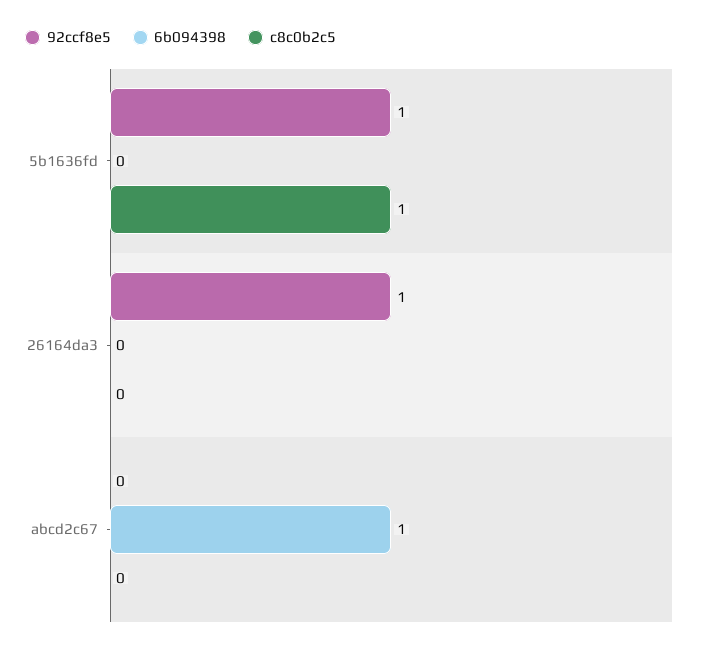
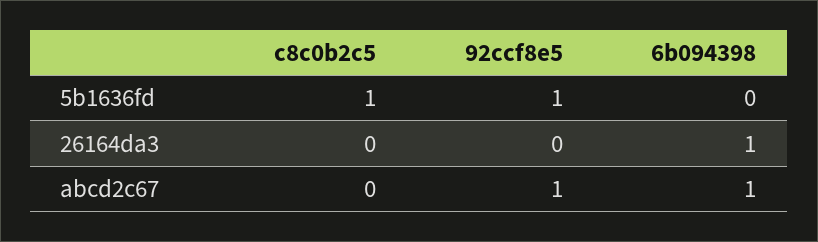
  {
    "92ccf8e5": {
      "5b1636fd": 1,
-     "26164da3": 1,
+     "26164da3": 0,
-     "abcd2c67": 0
+     "abcd2c67": 1
    },
    "6b094398": {
      "5b1636fd": 0,
-     "26164da3": 0,
+     "26164da3": 1,
      "abcd2c67": 1
    },
    "c8c0b2c5": {
      "5b1636fd": 1,
      "26164da3": 0,
      "abcd2c67": 0
    }
  }

